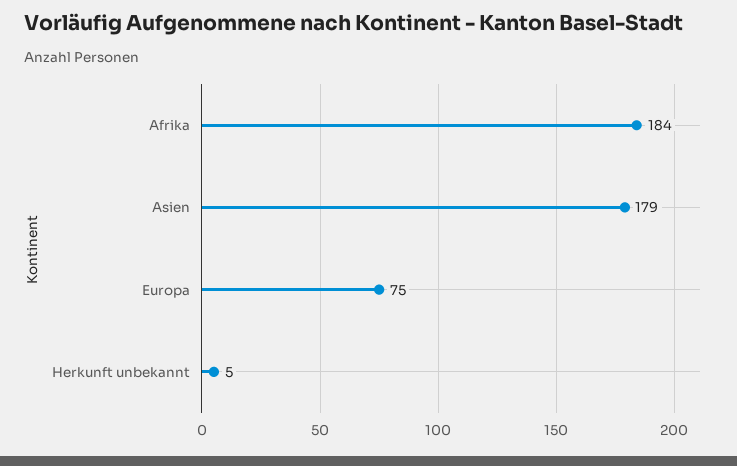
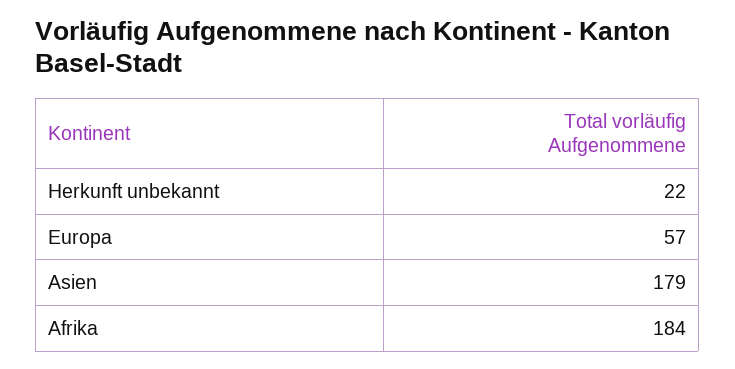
  {
    "Afrika": 184,
    "Asien": 179,
-   "Europa": 75,
+   "Europa": 57,
-   "Herkunft unbekannt": 5
+   "Herkunft unbekannt": 22
  }

